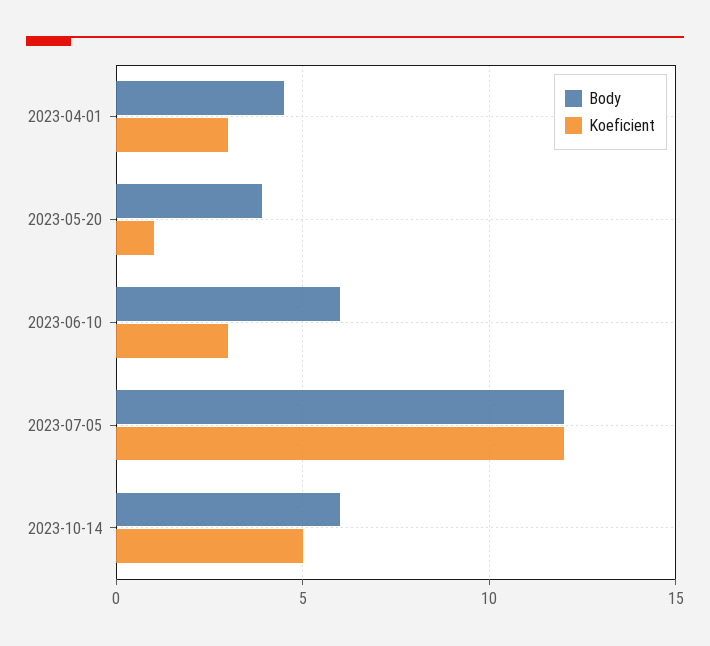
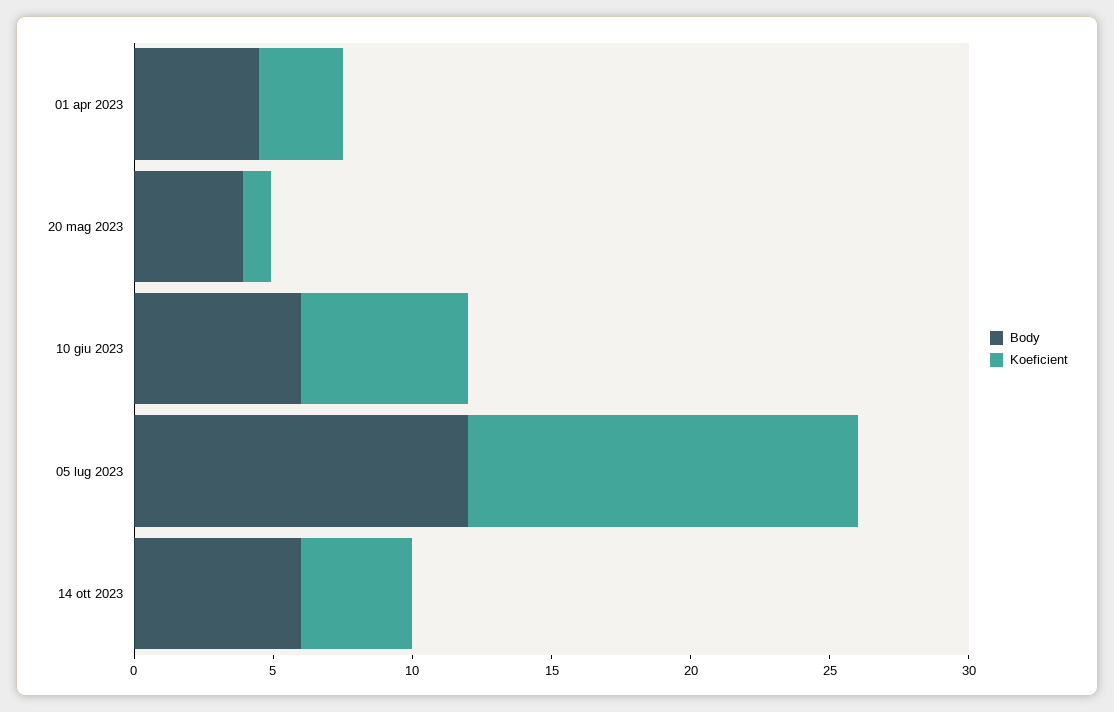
  {
    "Body": {
      "2023-04-01": 4.5,
      "2023-05-20": 4,
      "2023-06-10": 6,
      "2023-07-05": 12,
      "2023-10-14": 6
    },
    "Koeficient": {
      "2023-04-01": 3,
      "2023-05-20": 1,
-     "2023-06-10": 3,
+     "2023-06-10": 6,
-     "2023-07-05": 12,
+     "2023-07-05": 14,
-     "2023-10-14": 5
+     "2023-10-14": 4
    }
  }

